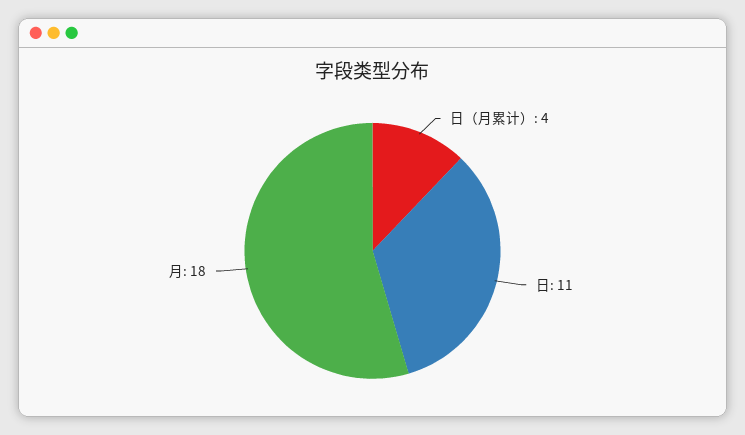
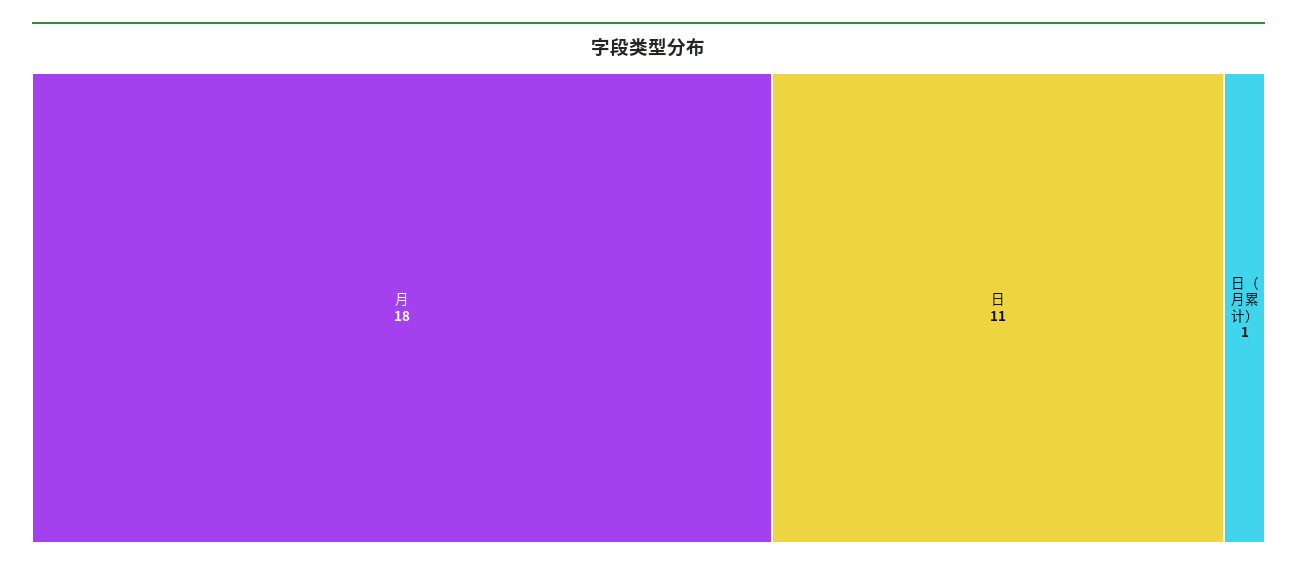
  {
-   "日（月累计）": 4,
+   "日（月累计）": 1,
    "日": 11,
    "月": 18
  }

